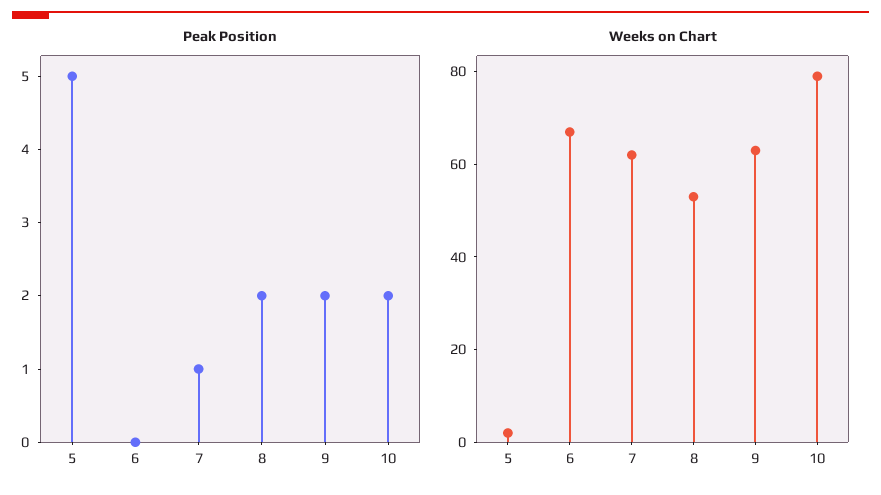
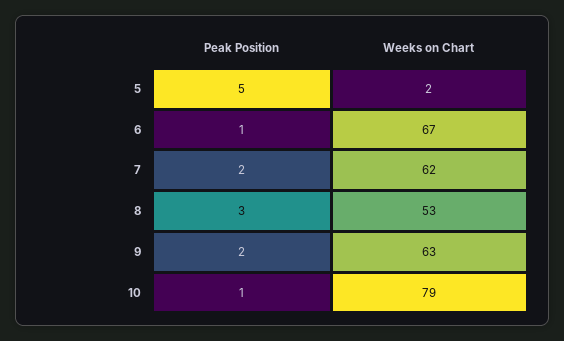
  {
    "Peak Position": {
      "5": 5,
-     "6": 0,
+     "6": 1,
-     "7": 1,
+     "7": 2,
-     "8": 2,
+     "8": 3,
      "9": 2,
-     "10": 2
+     "10": 1
    },
    "Weeks on Chart": {
      "5": 2,
      "6": 67,
      "7": 62,
      "8": 53,
      "9": 63,
      "10": 79
    }
  }

